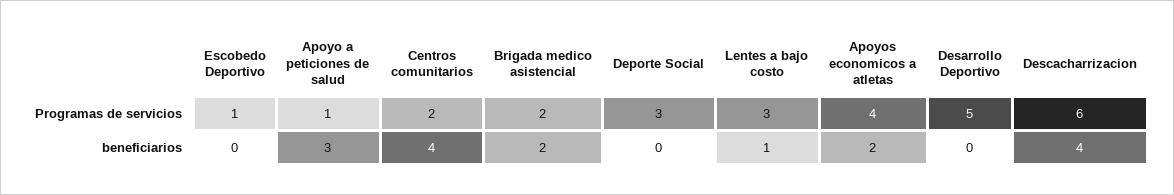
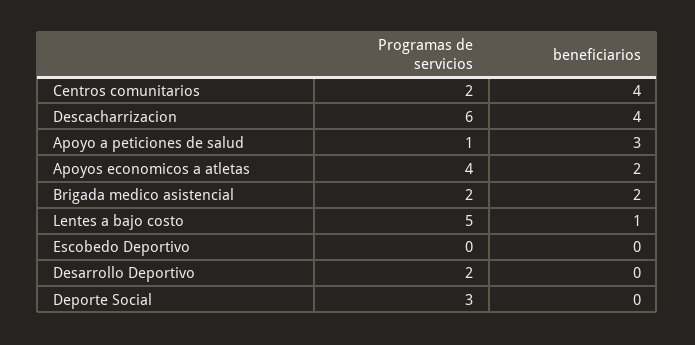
  {
    "Escobedo Deportivo": {
-     "Programas de servicios": 1,
+     "Programas de servicios": 0,
      "beneficiarios": 0
    },
    "Apoyo a peticiones de salud": {
      "Programas de servicios": 1,
      "beneficiarios": 3
    },
    "Centros comunitarios": {
      "Programas de servicios": 2,
      "beneficiarios": 4
    },
    "Brigada medico asistencial": {
      "Programas de servicios": 2,
      "beneficiarios": 2
    },
    "Deporte Social": {
      "Programas de servicios": 3,
      "beneficiarios": 0
    },
    "Lentes a bajo costo": {
-     "Programas de servicios": 3,
+     "Programas de servicios": 5,
      "beneficiarios": 1
    },
    "Apoyos economicos a atletas": {
      "Programas de servicios": 4,
      "beneficiarios": 2
    },
    "Desarrollo Deportivo": {
-     "Programas de servicios": 5,
+     "Programas de servicios": 2,
      "beneficiarios": 0
    },
    "Descacharrizacion": {
      "Programas de servicios": 6,
      "beneficiarios": 4
    }
  }

